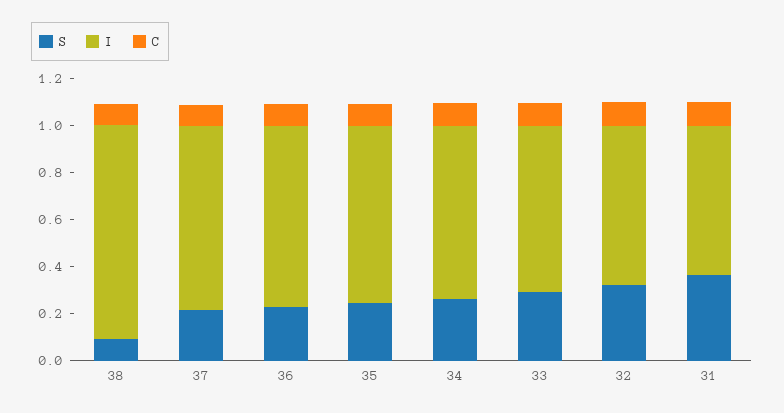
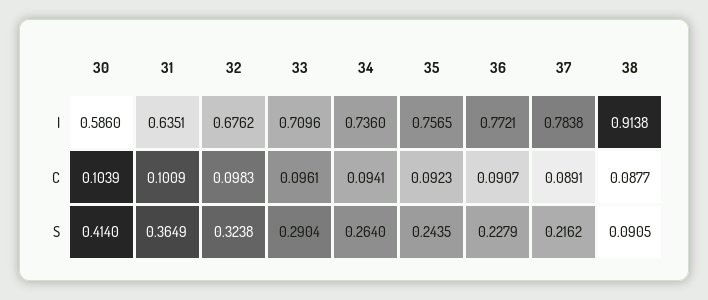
  {
    "S": {
      "38": 0.0905,
      "37": 0.2162,
      "36": 0.2279,
      "35": 0.2435,
      "34": 0.264,
      "33": 0.2904,
      "32": 0.3238,
-     "31": 0.3649
+     "31": 0.3649,
+     "30": 0.414
    },
    "I": {
      "38": 0.9138,
      "37": 0.7838,
      "36": 0.7721,
      "35": 0.7565,
      "34": 0.736,
      "33": 0.7096,
      "32": 0.6762,
-     "31": 0.6351
+     "31": 0.6351,
+     "30": 0.586
    },
    "C": {
      "38": 0.0877,
      "37": 0.0891,
      "36": 0.0907,
      "35": 0.0923,
      "34": 0.0941,
      "33": 0.0961,
      "32": 0.0983,
-     "31": 0.1009
+     "31": 0.1009,
+     "30": 0.1039
    }
  }

